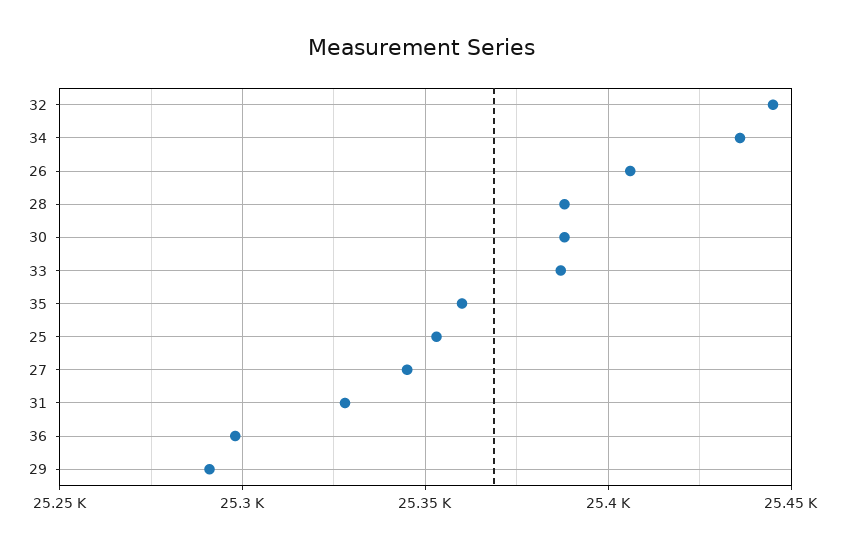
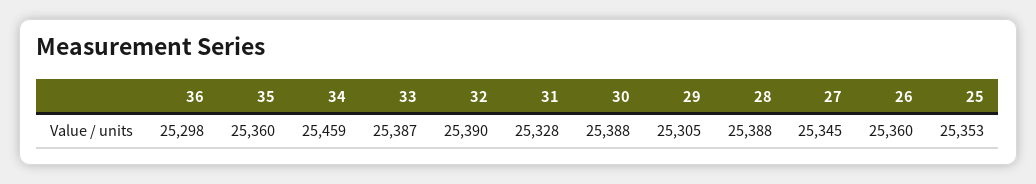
  {
-   "32": 25445,
+   "32": 25390,
-   "34": 25435,
+   "34": 25459,
-   "26": 25405,
+   "26": 25360,
    "28": 25388,
    "30": 25388,
    "33": 25387,
    "35": 25360,
    "25": 25353,
    "27": 25345,
    "31": 25328,
    "36": 25298,
-   "29": 25290
+   "29": 25305
  }

